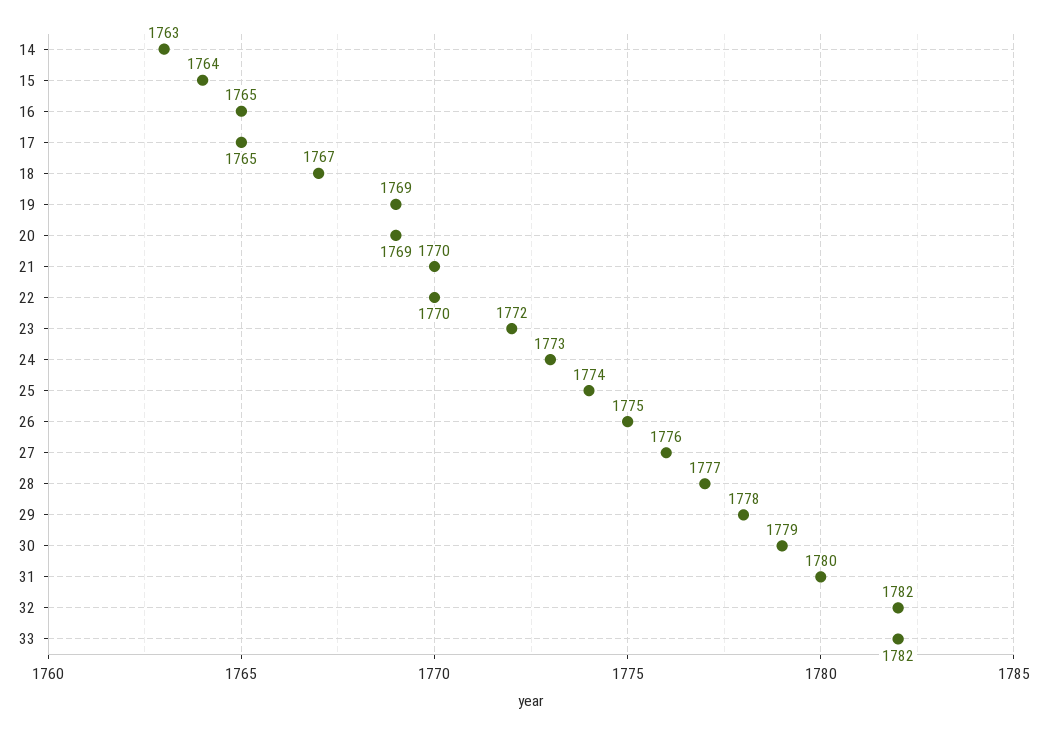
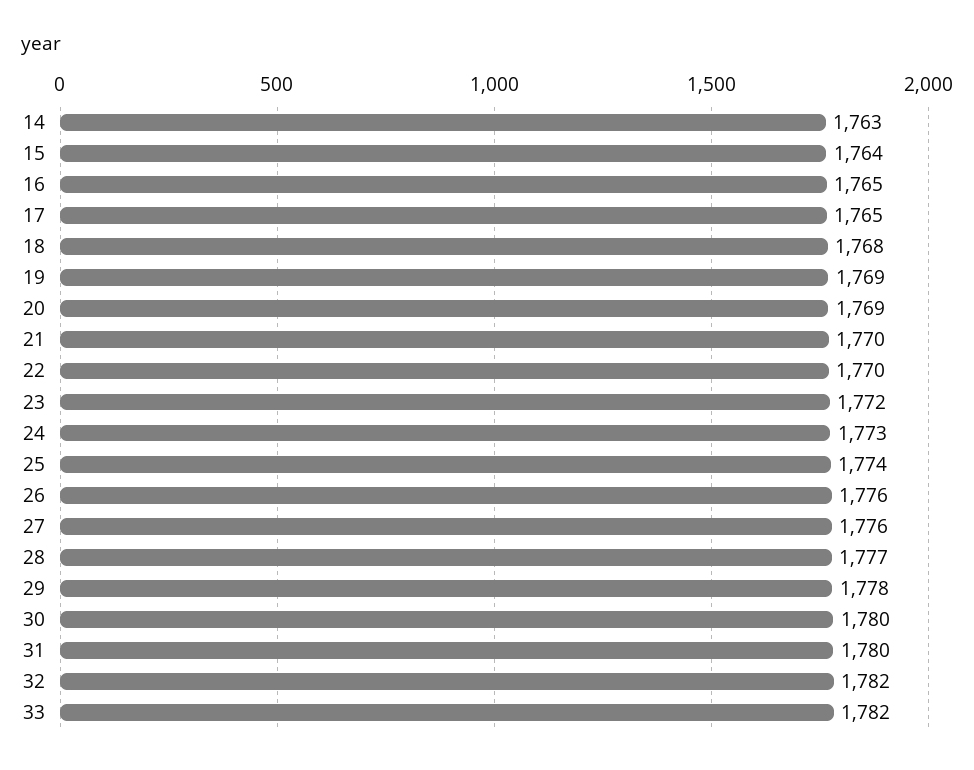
  {
    "14": 1763,
    "15": 1764,
    "16": 1765,
    "17": 1765,
-   "18": 1767,
+   "18": 1768,
    "19": 1769,
    "20": 1769,
    "21": 1770,
    "22": 1770,
    "23": 1772,
    "24": 1773,
    "25": 1774,
-   "26": 1775,
+   "26": 1776,
    "27": 1776,
    "28": 1777,
    "29": 1778,
-   "30": 1779,
+   "30": 1780,
    "31": 1780,
    "32": 1782,
    "33": 1782
  }

